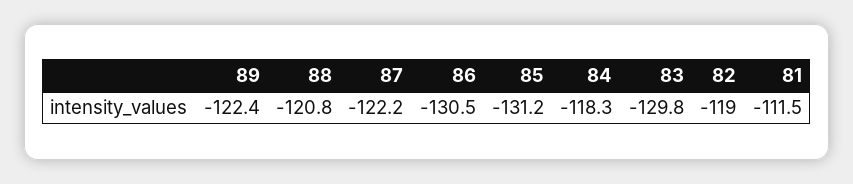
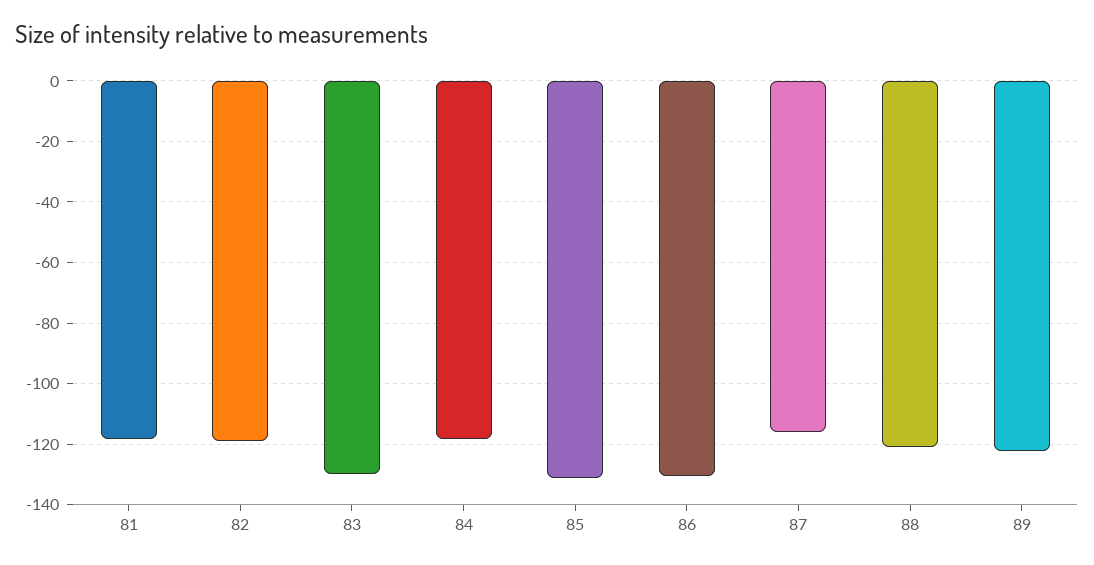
  {
    "89": -122.4,
    "88": -120.8,
-   "87": -122.2,
+   "87": -116,
    "86": -130.5,
    "85": -131.2,
    "84": -118.3,
    "83": -129.8,
    "82": -119,
-   "81": -111.5
+   "81": -118
  }

